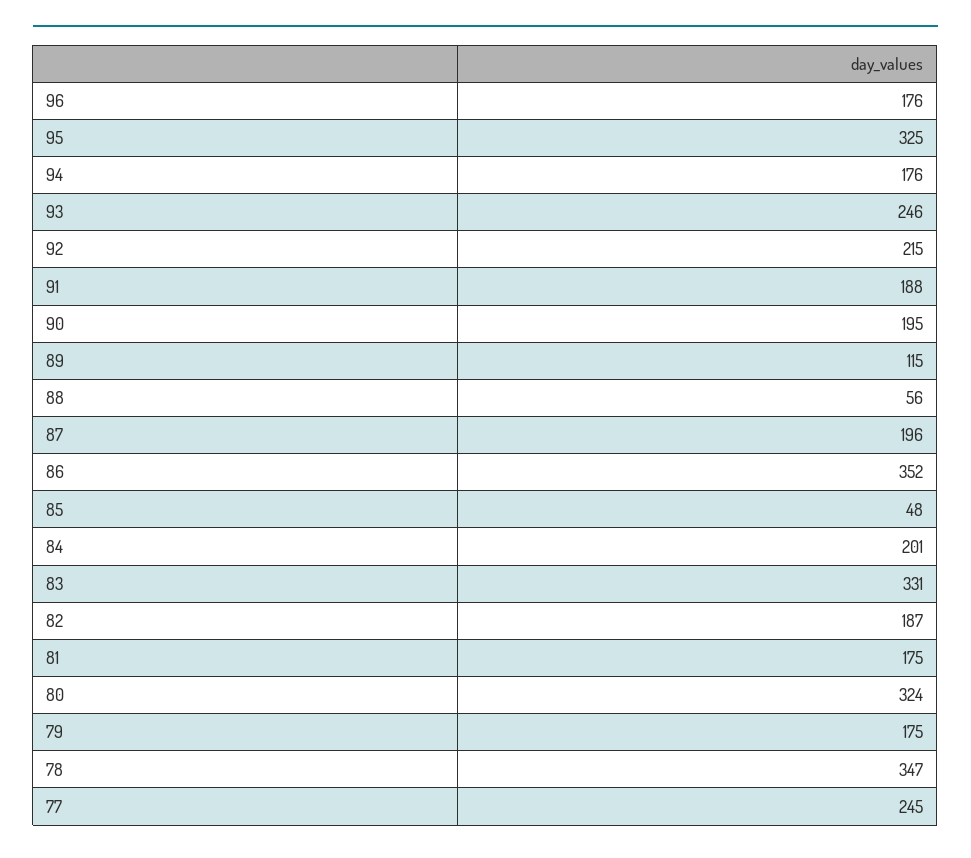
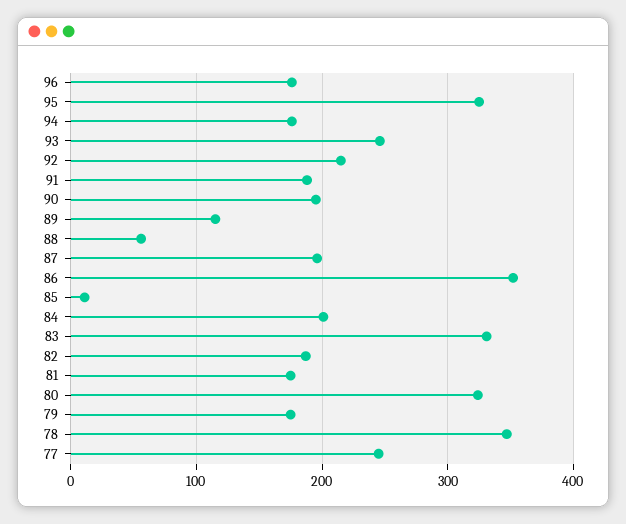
  {
    "96": 176,
    "95": 325,
    "94": 176,
    "93": 246,
    "92": 215,
    "91": 188,
    "90": 195,
    "89": 115,
    "88": 56,
    "87": 196,
    "86": 352,
-   "85": 48,
+   "85": 10,
    "84": 201,
    "83": 331,
    "82": 187,
    "81": 175,
    "80": 324,
    "79": 175,
    "78": 347,
    "77": 245
  }

